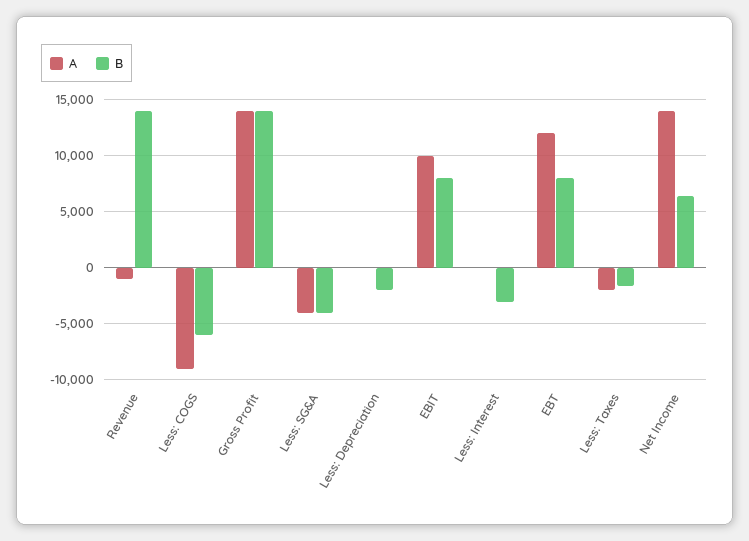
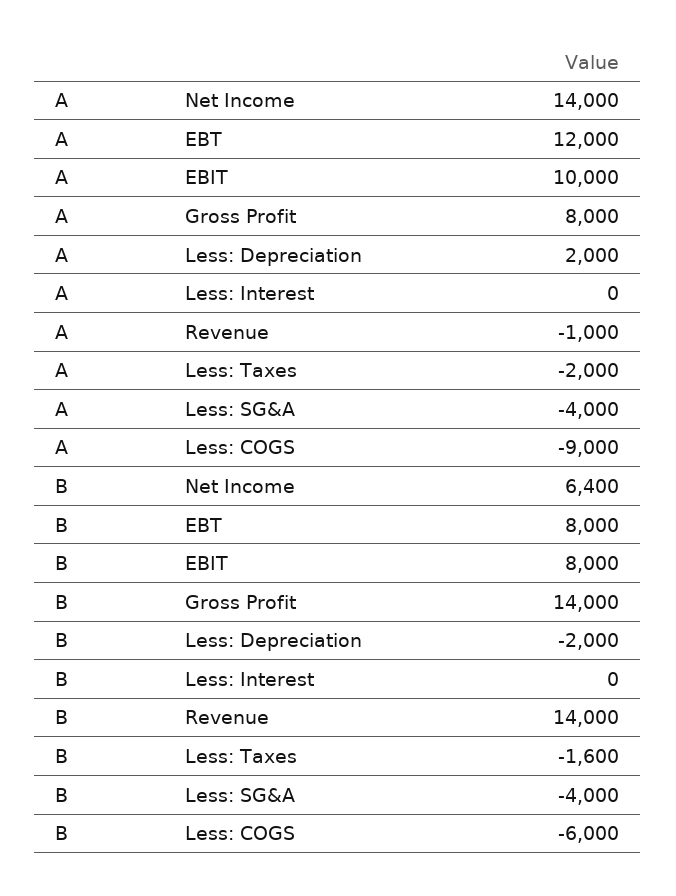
  {
    "A": {
      "Revenue": -1000,
      "Less: COGS": -9000,
-     "Gross Profit": 14000,
+     "Gross Profit": 8000,
      "Less: SG&A": -4000,
-     "Less: Depreciation": 0,
+     "Less: Depreciation": 2000,
      "EBIT": 10000,
      "Less: Interest": 0,
      "EBT": 12000,
      "Less: Taxes": -2000,
      "Net Income": 14000
    },
    "B": {
      "Revenue": 14000,
      "Less: COGS": -6000,
      "Gross Profit": 14000,
      "Less: SG&A": -4000,
      "Less: Depreciation": -2000,
      "EBIT": 8000,
-     "Less: Interest": -3000,
+     "Less: Interest": 0,
      "EBT": 8000,
      "Less: Taxes": -1600,
      "Net Income": 6400
    }
  }

